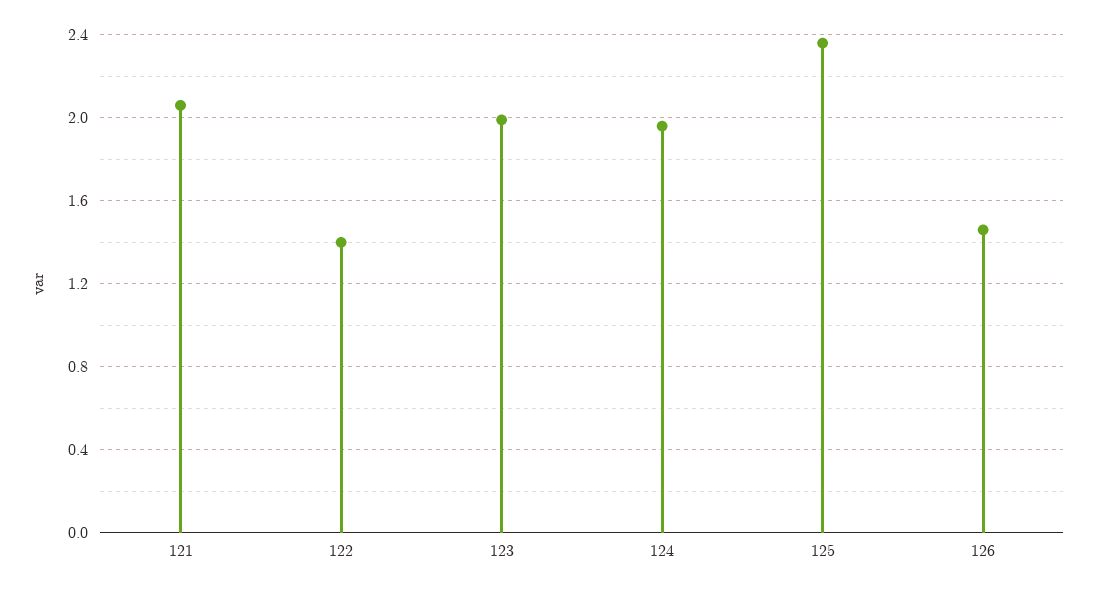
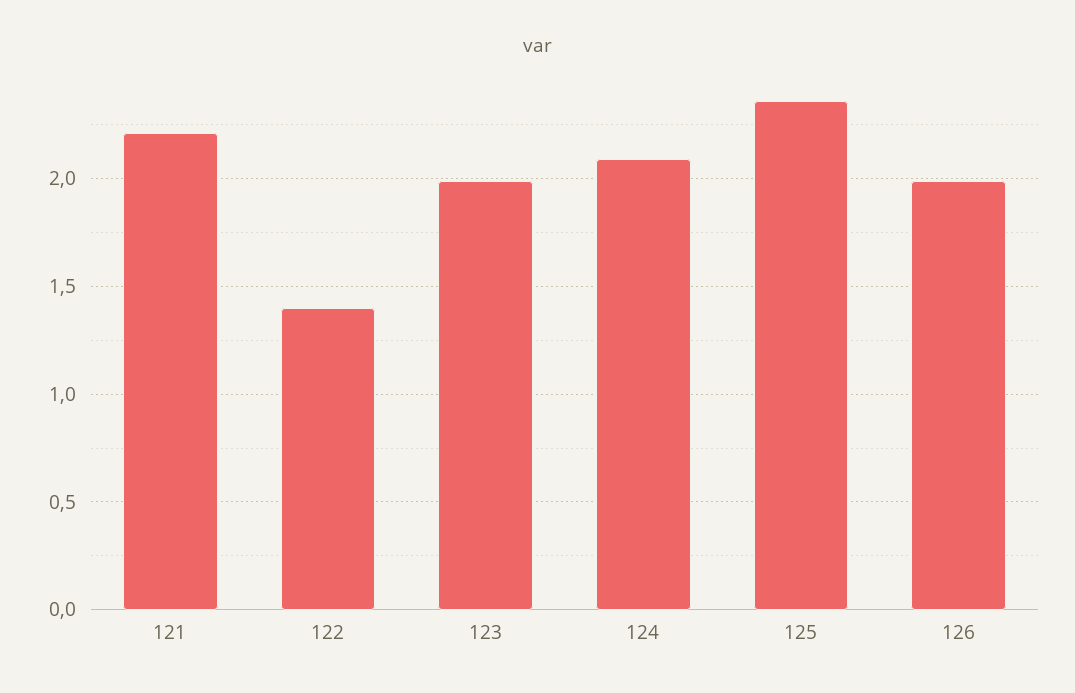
  {
-   "121": 2.05,
+   "121": 2.2,
    "122": 1.4,
    "123": 2,
-   "124": 1.95,
+   "124": 2.1,
    "125": 2.35,
-   "126": 1.45
+   "126": 2
  }

